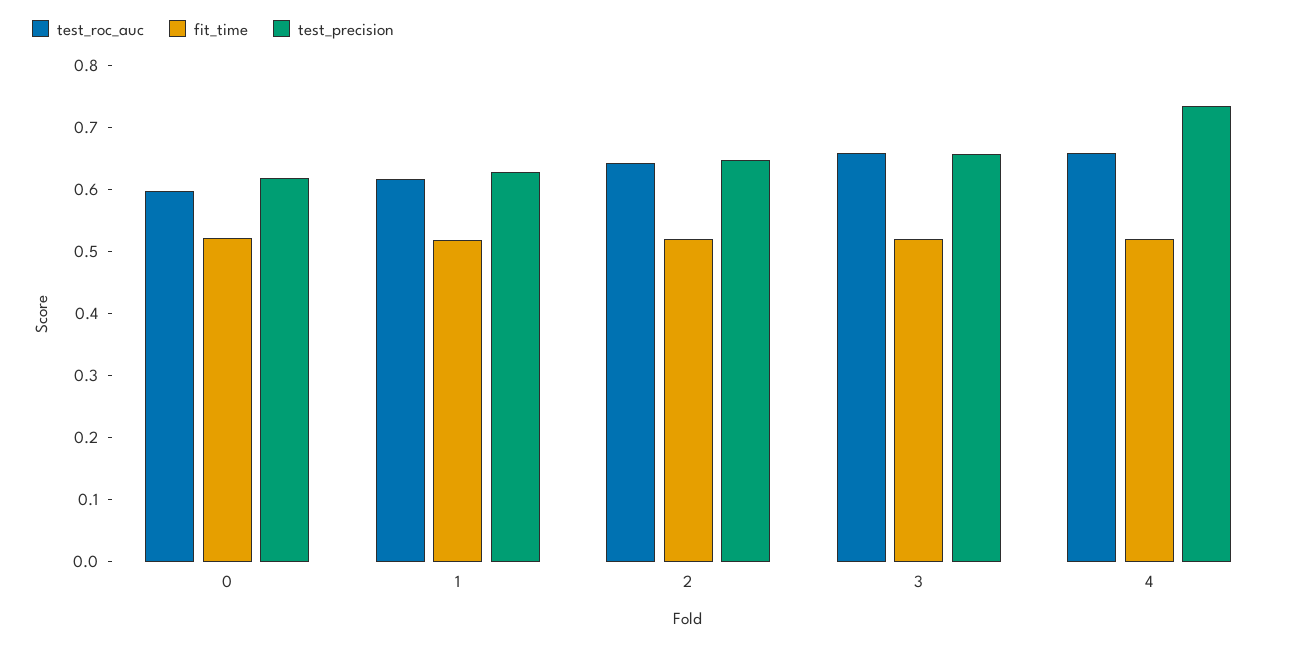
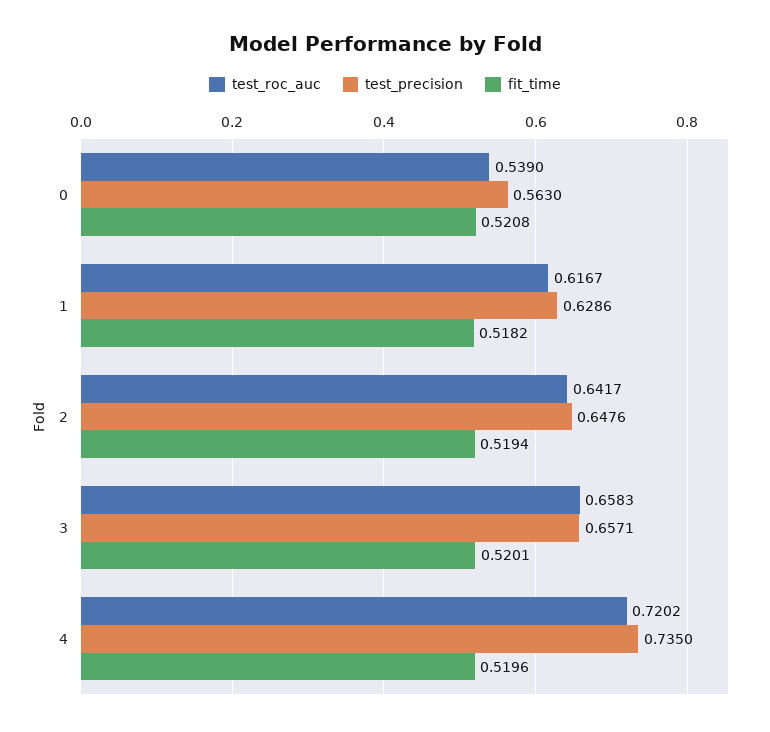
  {
    "test_roc_auc": {
-     "0": 0.6,
+     "0": 0.539,
      "1": 0.6167,
      "2": 0.6417,
      "3": 0.6583,
-     "4": 0.66
+     "4": 0.7202
    },
    "fit_time": {
      "0": 0.5208,
      "1": 0.5182,
      "2": 0.5194,
      "3": 0.5201,
      "4": 0.5196
    },
    "test_precision": {
-     "0": 0.62,
+     "0": 0.563,
      "1": 0.6286,
      "2": 0.6476,
      "3": 0.6571,
      "4": 0.735
    }
  }

